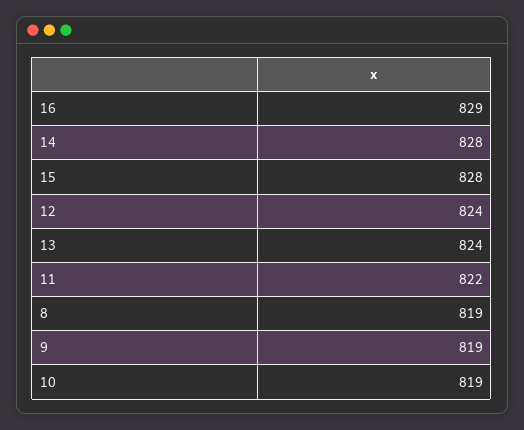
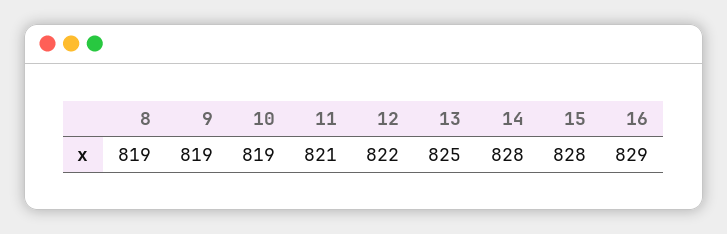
  {
    "16": 829,
    "14": 828,
    "15": 828,
-   "12": 824,
+   "12": 822,
-   "13": 824,
+   "13": 825,
-   "11": 822,
+   "11": 821,
    "8": 819,
    "9": 819,
    "10": 819
  }

